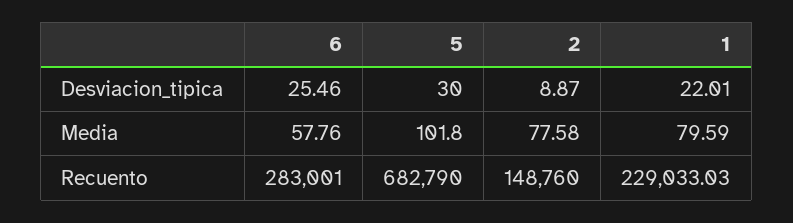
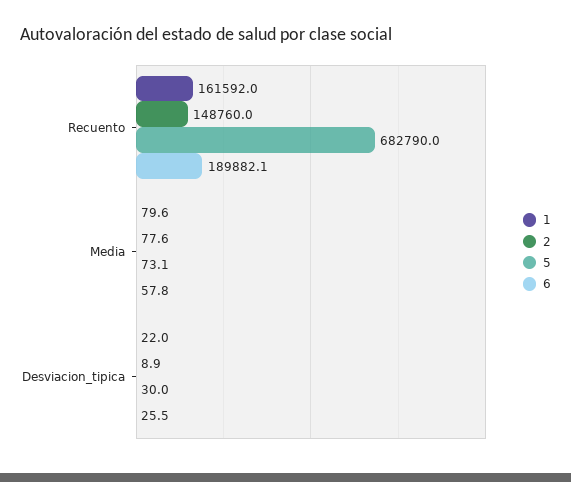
  {
    "6": {
      "Desviacion_tipica": 25.46,
      "Media": 57.76,
-     "Recuento": 283001
+     "Recuento": 189882.1
    },
    "5": {
      "Desviacion_tipica": 30,
-     "Media": 101.8,
+     "Media": 73.1,
      "Recuento": 682790
    },
    "2": {
      "Desviacion_tipica": 8.87,
      "Media": 77.58,
      "Recuento": 148760
    },
    "1": {
      "Desviacion_tipica": 22.01,
      "Media": 79.59,
-     "Recuento": 229033.03
+     "Recuento": 161592
    }
  }

